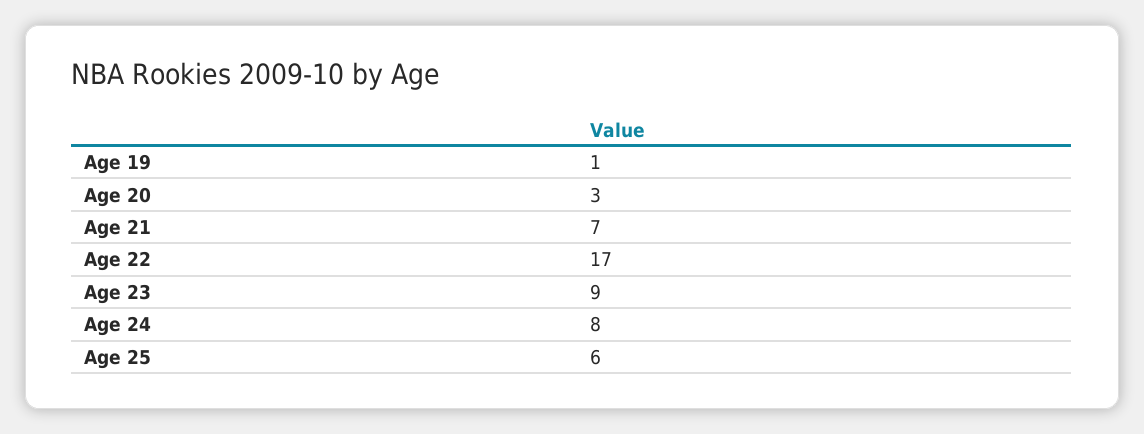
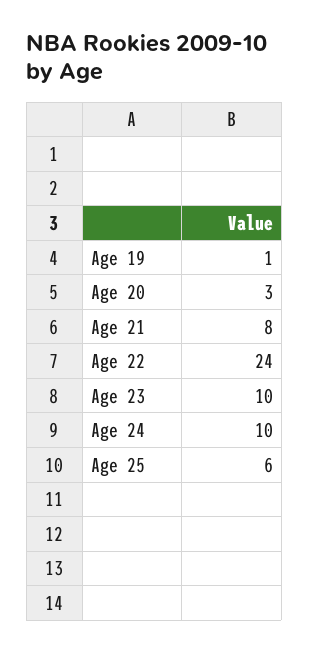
  {
    "Age 19": 1,
    "Age 20": 3,
-   "Age 21": 7,
+   "Age 21": 8,
-   "Age 22": 17,
+   "Age 22": 24,
-   "Age 23": 9,
+   "Age 23": 10,
-   "Age 24": 8,
+   "Age 24": 10,
    "Age 25": 6
  }

